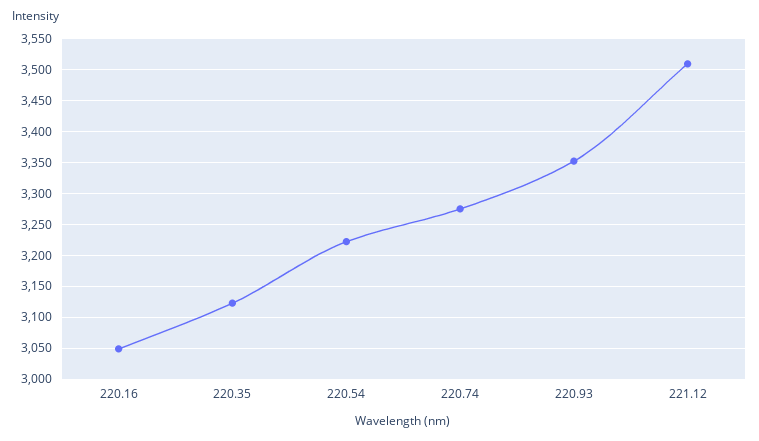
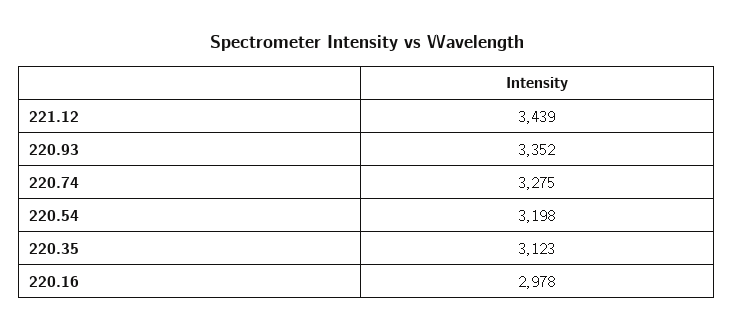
  {
-   "220.16": 3050,
+   "220.16": 2978,
    "220.35": 3123,
-   "220.54": 3220,
+   "220.54": 3198,
    "220.74": 3275,
    "220.93": 3352,
-   "221.12": 3510
+   "221.12": 3439
  }

